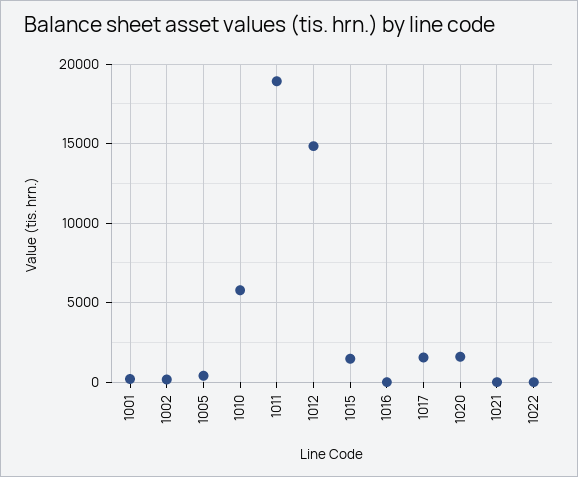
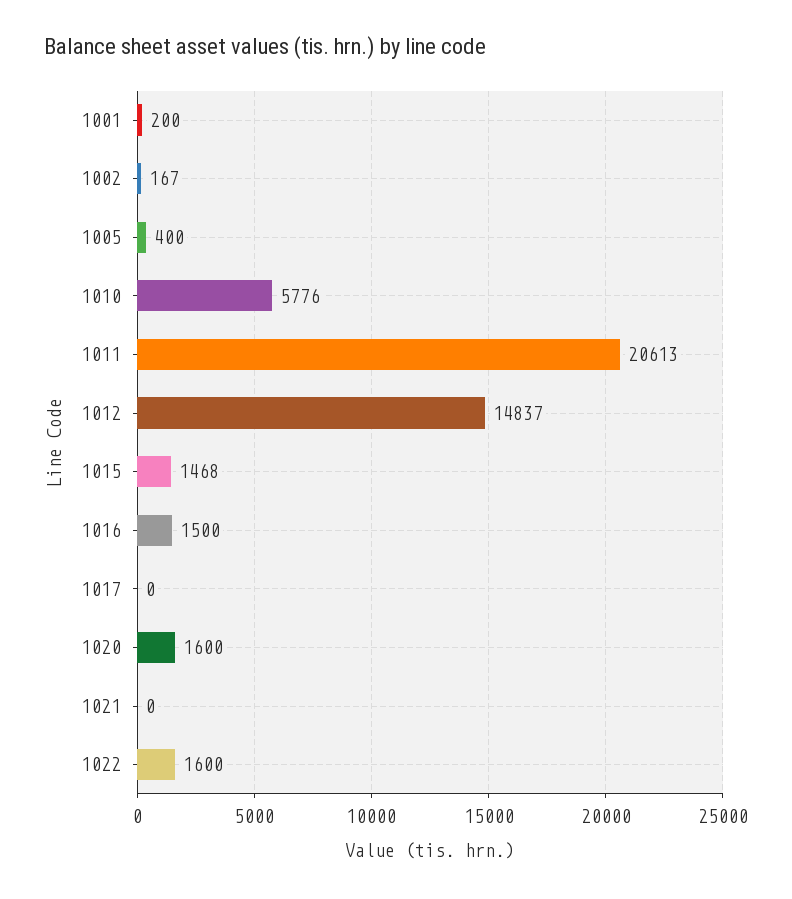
  {
    "1001": 200,
    "1002": 167,
    "1005": 400,
    "1010": 5776,
-   "1011": 19000,
+   "1011": 20613,
    "1012": 14837,
    "1015": 1468,
-   "1016": 0,
+   "1016": 1500,
-   "1017": 1500,
+   "1017": 0,
    "1020": 1600,
    "1021": 0,
-   "1022": 0
+   "1022": 1600
  }

